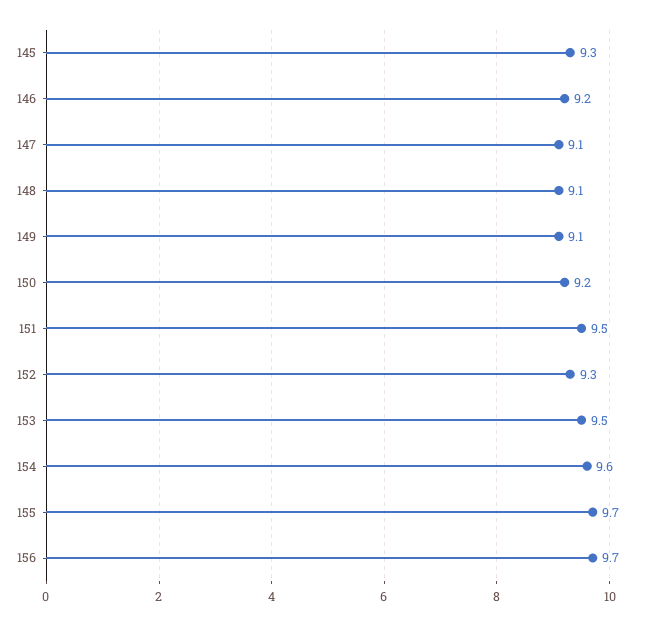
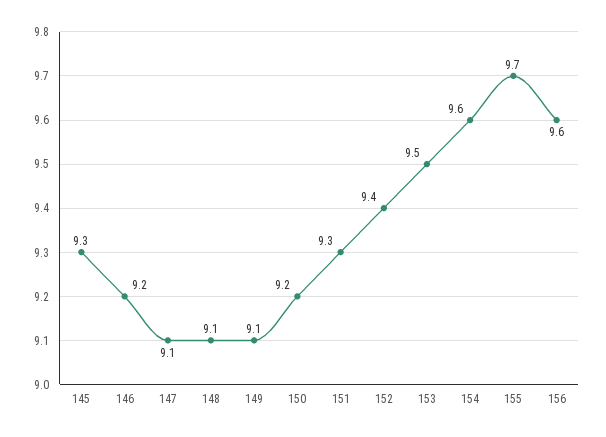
  {
    "145": 9.3,
    "146": 9.2,
    "147": 9.1,
    "148": 9.1,
    "149": 9.1,
    "150": 9.2,
-   "151": 9.5,
+   "151": 9.3,
-   "152": 9.3,
+   "152": 9.4,
    "153": 9.5,
    "154": 9.6,
    "155": 9.7,
-   "156": 9.7
+   "156": 9.6
  }

